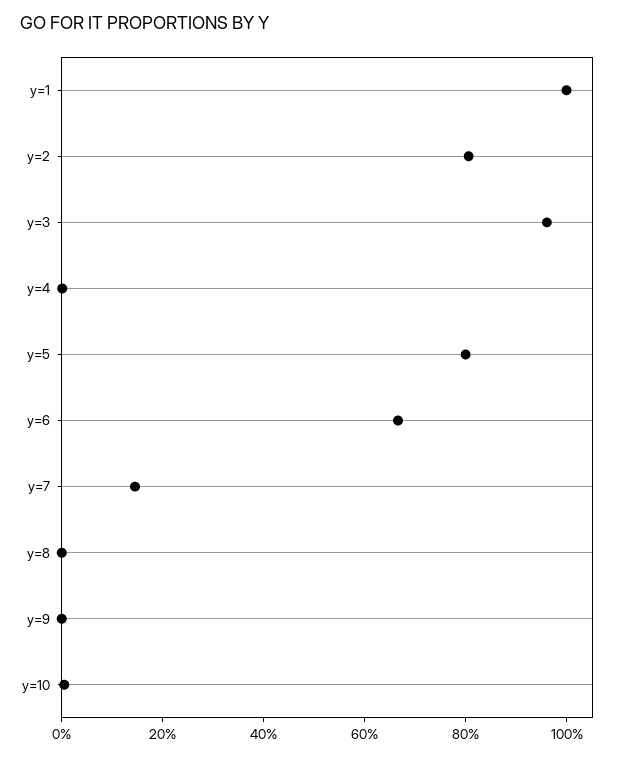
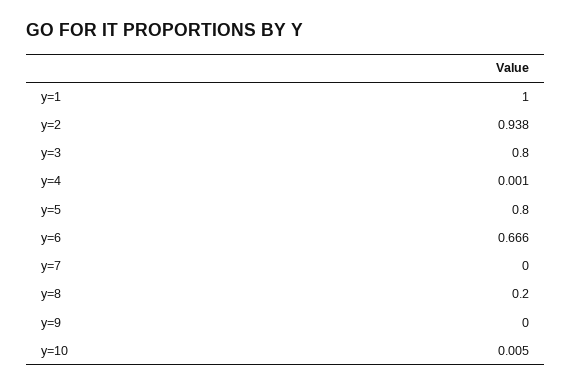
  {
    "y=1": 1,
-   "y=2": 0.8,
+   "y=2": 0.938,
-   "y=3": 0.95,
+   "y=3": 0.8,
    "y=4": 0.001,
    "y=5": 0.8,
    "y=6": 0.666,
-   "y=7": 0.15,
+   "y=7": 0,
-   "y=8": 0,
+   "y=8": 0.2,
    "y=9": 0,
    "y=10": 0.005
  }

